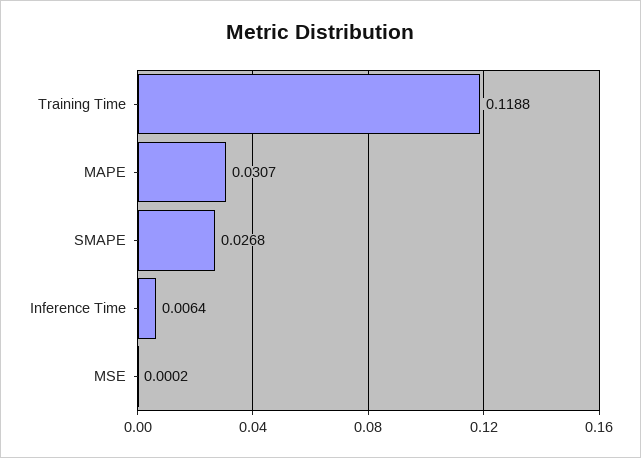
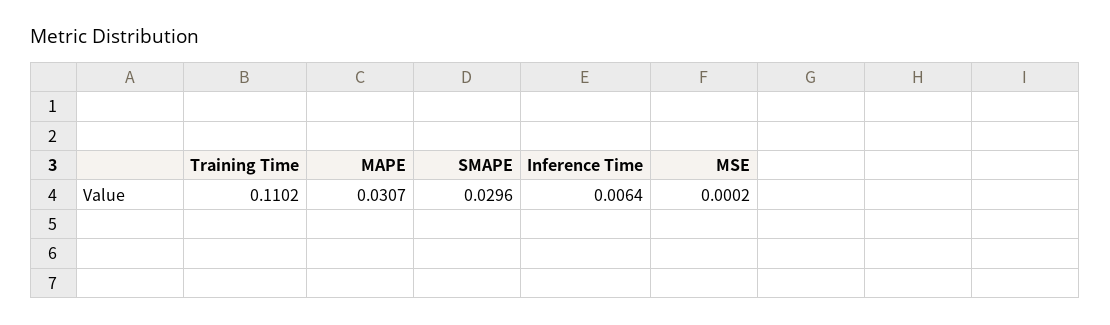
  {
-   "Training Time": 0.1188,
+   "Training Time": 0.1102,
    "MAPE": 0.0307,
-   "SMAPE": 0.0268,
+   "SMAPE": 0.0296,
    "Inference Time": 0.0064,
    "MSE": 0.0002
  }

